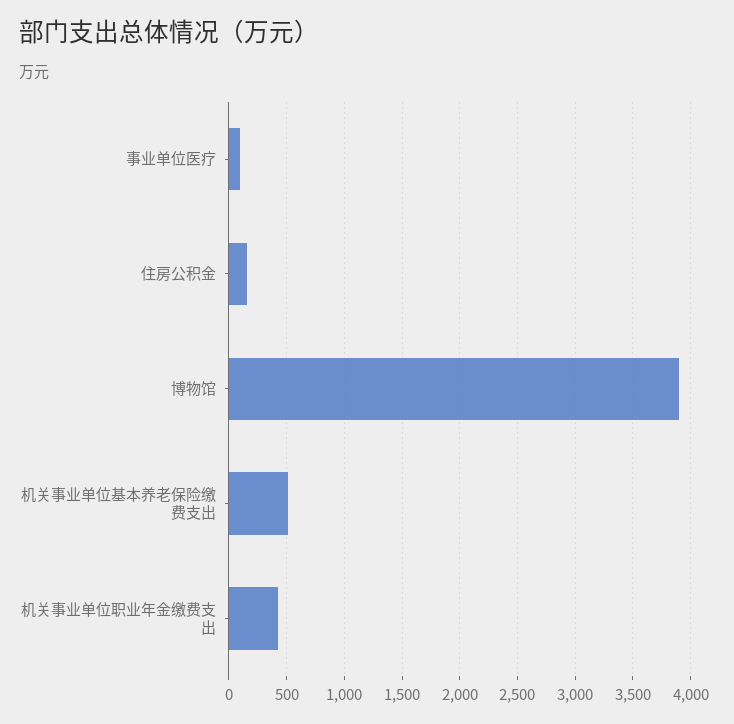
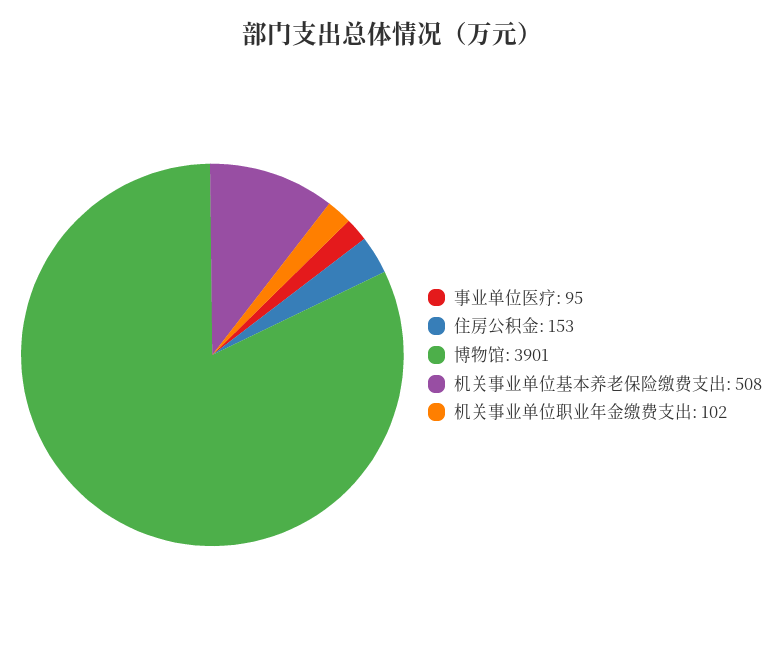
  {
    "事业单位医疗": 95,
    "住房公积金": 153,
    "博物馆": 3901,
    "机关事业单位基本养老保险缴费支出": 508,
-   "机关事业单位职业年金缴费支出": 400
+   "机关事业单位职业年金缴费支出": 102
  }

